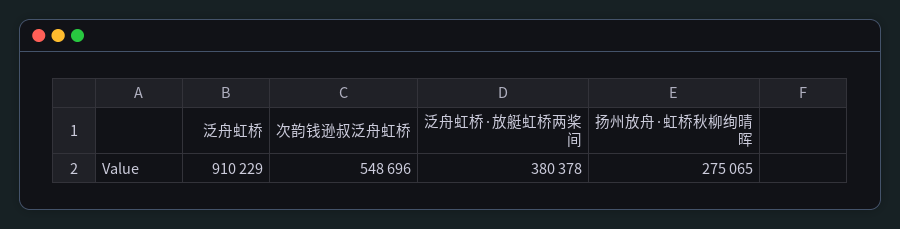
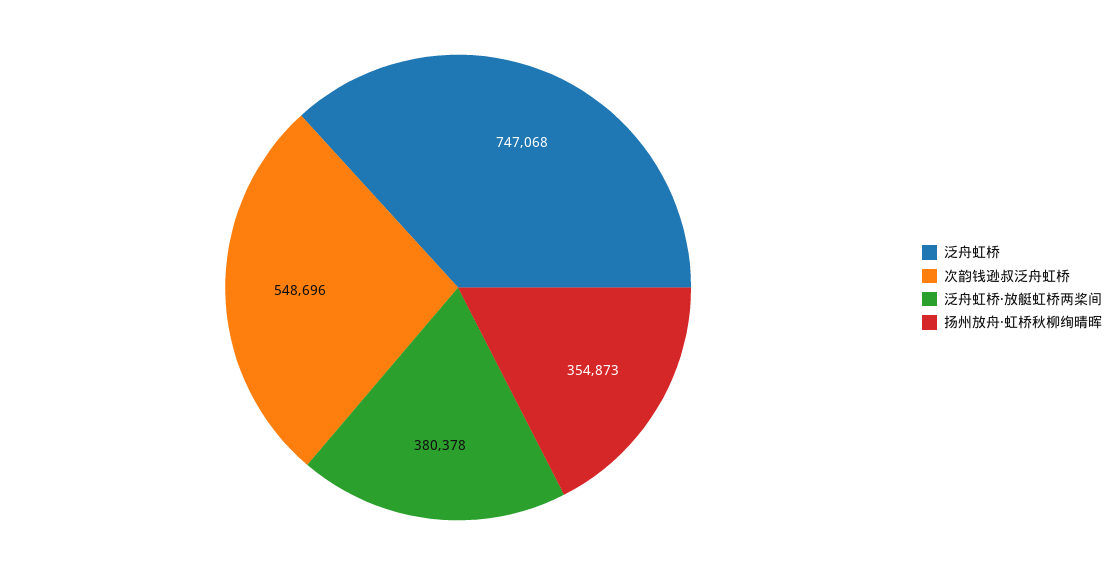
  {
-   "泛舟虹桥": 910229,
+   "泛舟虹桥": 747068,
    "次韵钱逊叔泛舟虹桥": 548696,
    "泛舟虹桥·放艇虹桥两桨间": 380378,
-   "扬州放舟·虹桥秋柳绚晴晖": 275065
+   "扬州放舟·虹桥秋柳绚晴晖": 354873
  }

